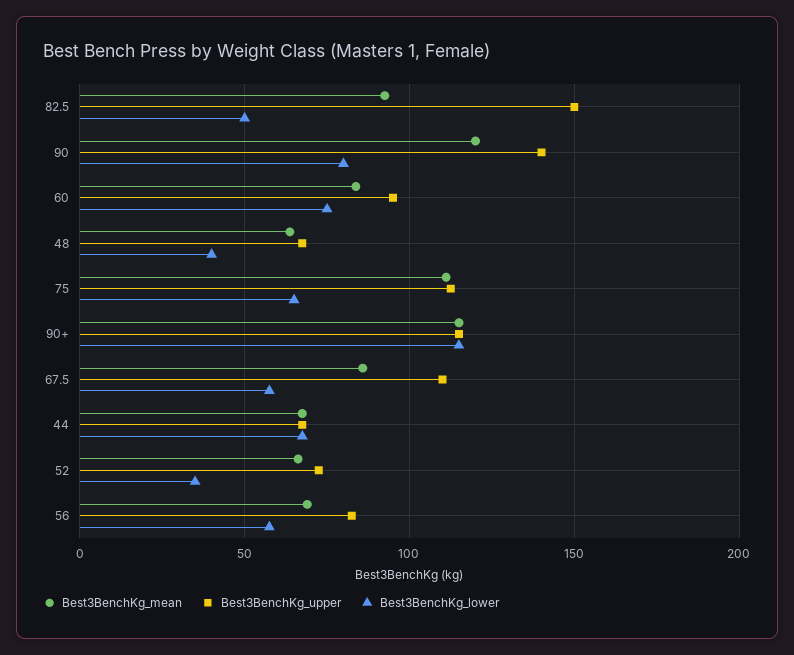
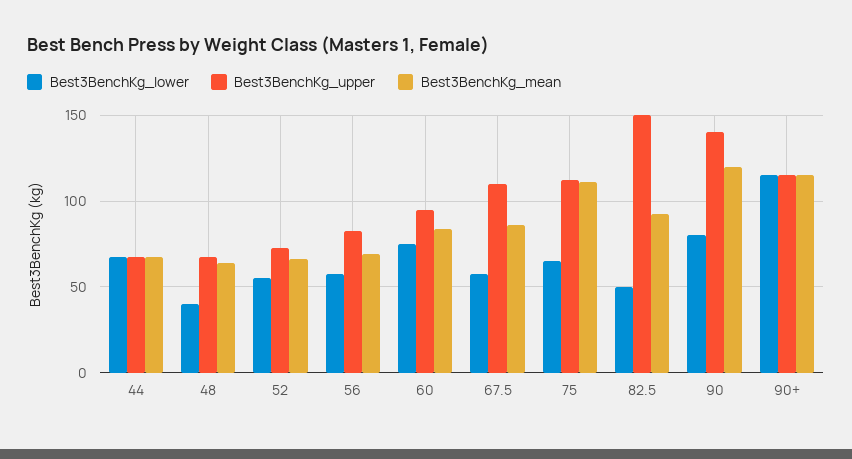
  {
    "Best3BenchKg_mean": {
      "82.5": 95,
      "90": 120,
      "60": 85,
      "48": 65,
      "75": 110,
      "90+": 115,
      "67.5": 85,
      "44": 70,
      "52": 65,
      "56": 70
    },
    "Best3BenchKg_upper": {
      "82.5": 150,
      "90": 140,
      "60": 95,
      "48": 70,
      "75": 115,
      "90+": 115,
      "67.5": 110,
      "44": 70,
      "52": 75,
      "56": 85
    },
    "Best3BenchKg_lower": {
      "82.5": 50,
      "90": 80,
      "60": 75,
      "48": 40,
      "75": 65,
      "90+": 115,
      "67.5": 60,
      "44": 70,
-     "52": 35,
+     "52": 55,
      "56": 60
    }
  }

